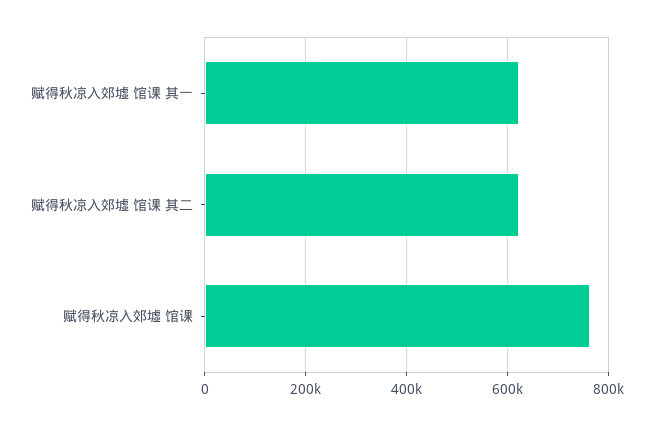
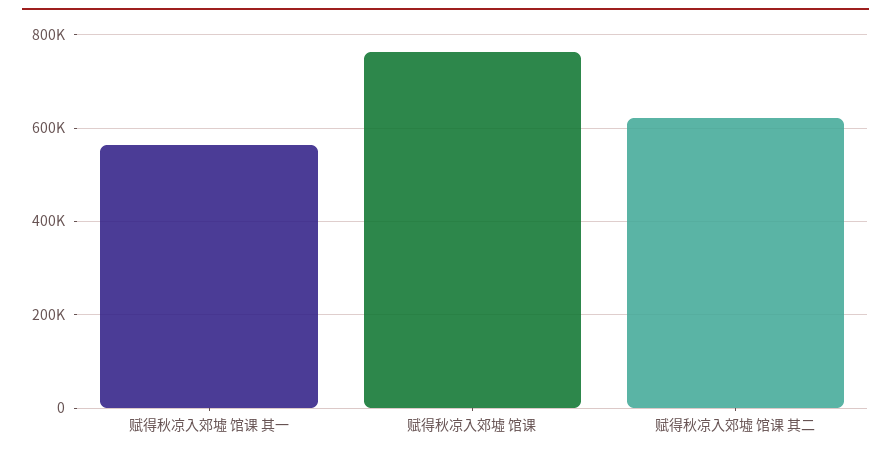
  {
-   "赋得秋凉入郊墟 馆课 其一": 620000,
+   "赋得秋凉入郊墟 馆课 其一": 560000,
    "赋得秋凉入郊墟 馆课 其二": 620000,
    "赋得秋凉入郊墟 馆课": 760000
  }

